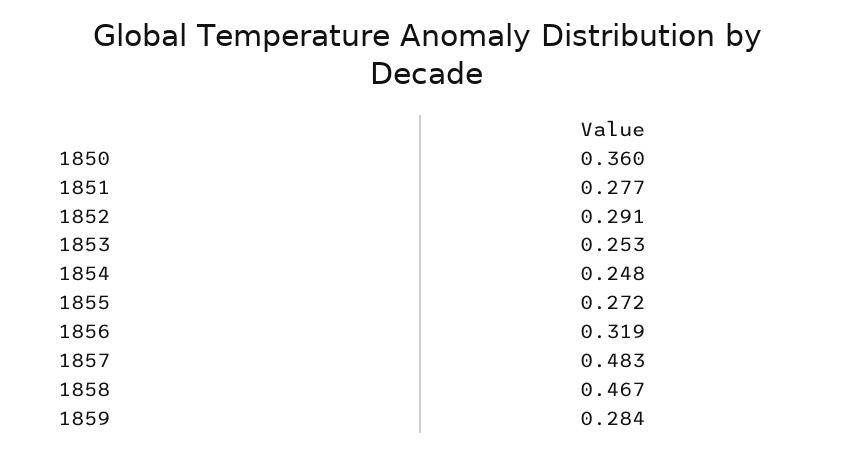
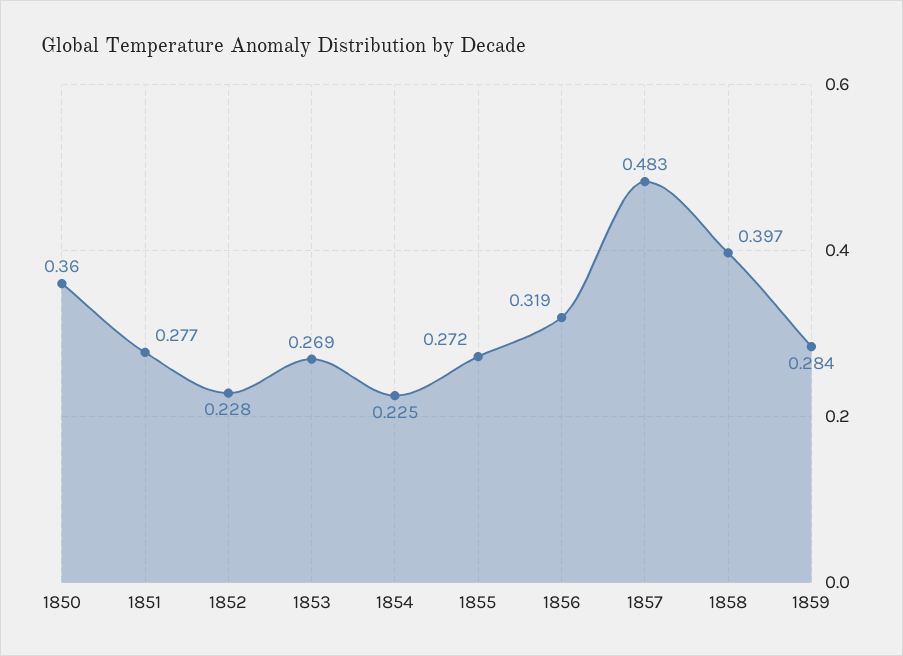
  {
    "1850": 0.36,
    "1851": 0.277,
-   "1852": 0.291,
+   "1852": 0.228,
-   "1853": 0.253,
+   "1853": 0.269,
-   "1854": 0.248,
+   "1854": 0.225,
    "1855": 0.272,
    "1856": 0.319,
    "1857": 0.483,
-   "1858": 0.467,
+   "1858": 0.397,
    "1859": 0.284
  }

